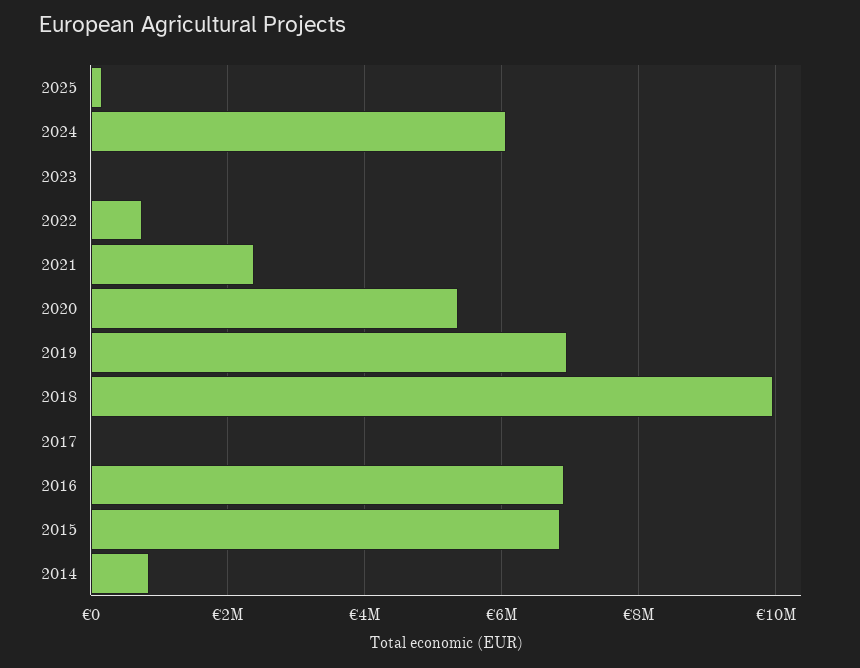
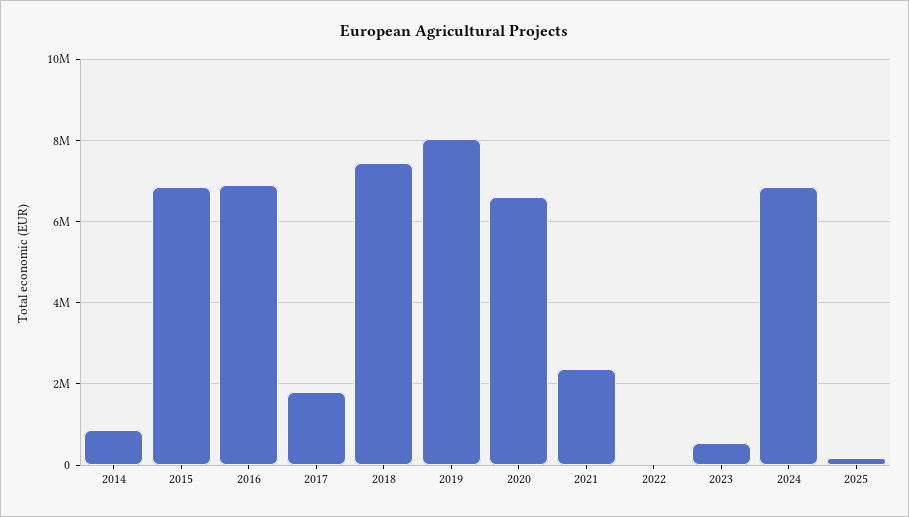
  {
    "2025": 200000,
-   "2024": 6000000,
+   "2024": 6800000,
-   "2023": 0,
+   "2023": 600000,
-   "2022": 800000,
+   "2022": 0,
    "2021": 2400000,
-   "2020": 5400000,
+   "2020": 6600000,
-   "2019": 7000000,
+   "2019": 8000000,
-   "2018": 10000000,
+   "2018": 7400000,
-   "2017": 0,
+   "2017": 1800000,
    "2016": 7000000,
    "2015": 6800000,
    "2014": 800000
  }

